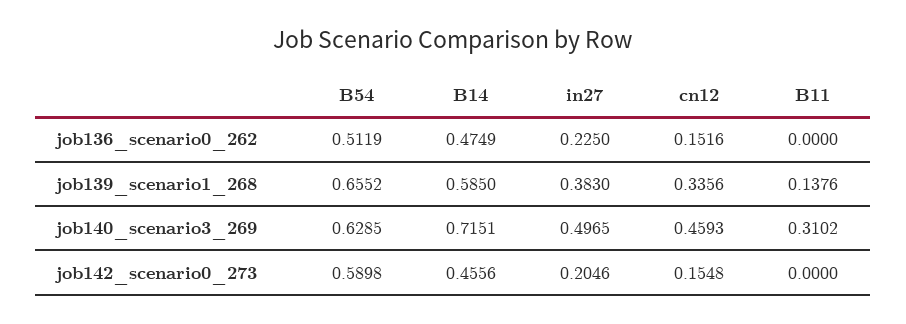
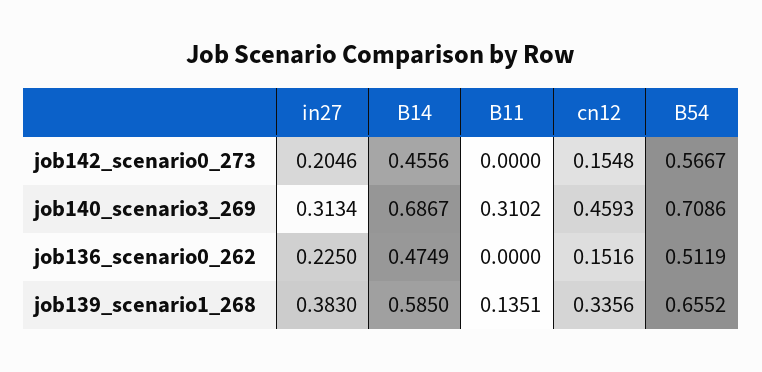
  {
    "B54": {
      "job136_scenario0_262": 0.5119,
      "job139_scenario1_268": 0.6552,
-     "job140_scenario3_269": 0.6285,
+     "job140_scenario3_269": 0.7086,
-     "job142_scenario0_273": 0.5898
+     "job142_scenario0_273": 0.5667
    },
    "B14": {
      "job136_scenario0_262": 0.4749,
      "job139_scenario1_268": 0.585,
-     "job140_scenario3_269": 0.7151,
+     "job140_scenario3_269": 0.6867,
      "job142_scenario0_273": 0.4556
    },
    "in27": {
      "job136_scenario0_262": 0.225,
      "job139_scenario1_268": 0.383,
-     "job140_scenario3_269": 0.4965,
+     "job140_scenario3_269": 0.3134,
      "job142_scenario0_273": 0.2046
    },
    "cn12": {
      "job136_scenario0_262": 0.1516,
      "job139_scenario1_268": 0.3356,
      "job140_scenario3_269": 0.4593,
      "job142_scenario0_273": 0.1548
    },
    "B11": {
      "job136_scenario0_262": 0,
-     "job139_scenario1_268": 0.1376,
+     "job139_scenario1_268": 0.1351,
      "job140_scenario3_269": 0.3102,
      "job142_scenario0_273": 0
    }
  }

